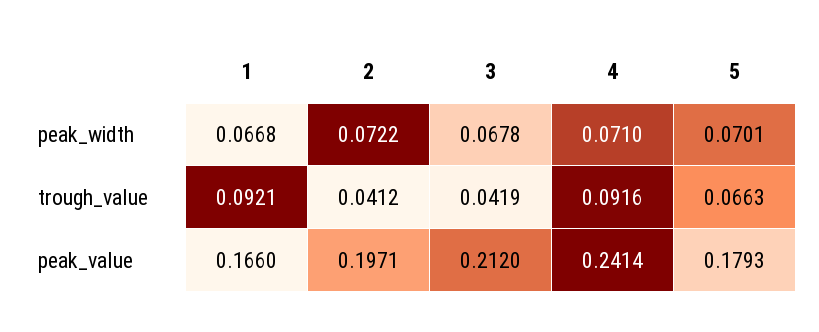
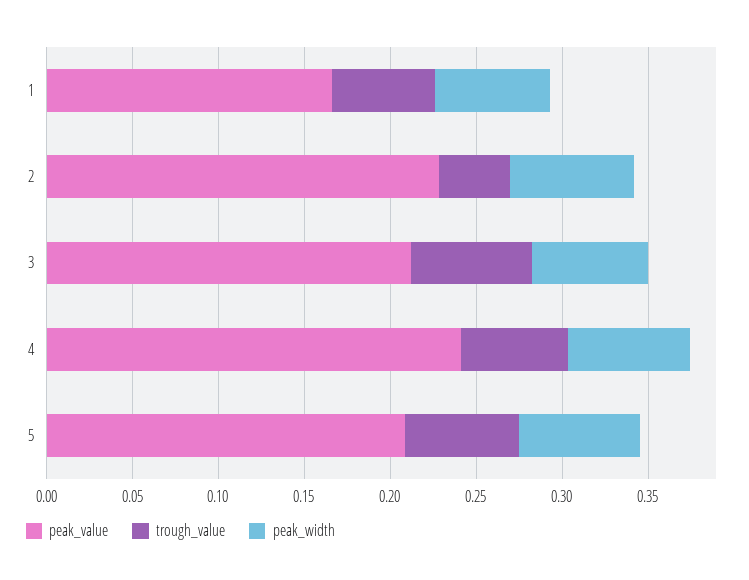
  {
    "peak_width": {
      "1": 0.0668,
      "2": 0.0722,
      "3": 0.0678,
      "4": 0.071,
      "5": 0.0701
    },
    "trough_value": {
-     "1": 0.0921,
+     "1": 0.06,
      "2": 0.0412,
-     "3": 0.0419,
+     "3": 0.07,
-     "4": 0.0916,
+     "4": 0.06,
      "5": 0.0663
    },
    "peak_value": {
      "1": 0.166,
-     "2": 0.1971,
+     "2": 0.23,
      "3": 0.212,
      "4": 0.2414,
-     "5": 0.1793
+     "5": 0.21
    }
  }

